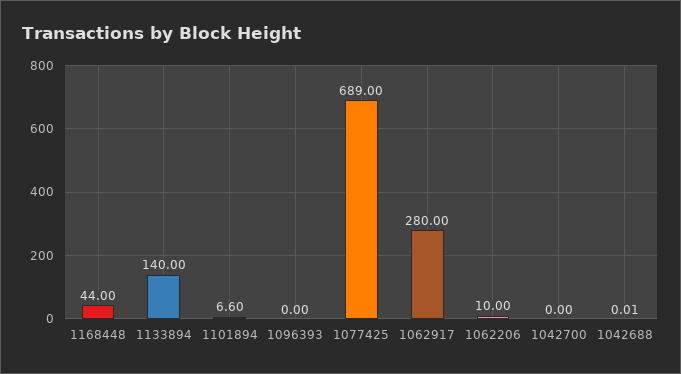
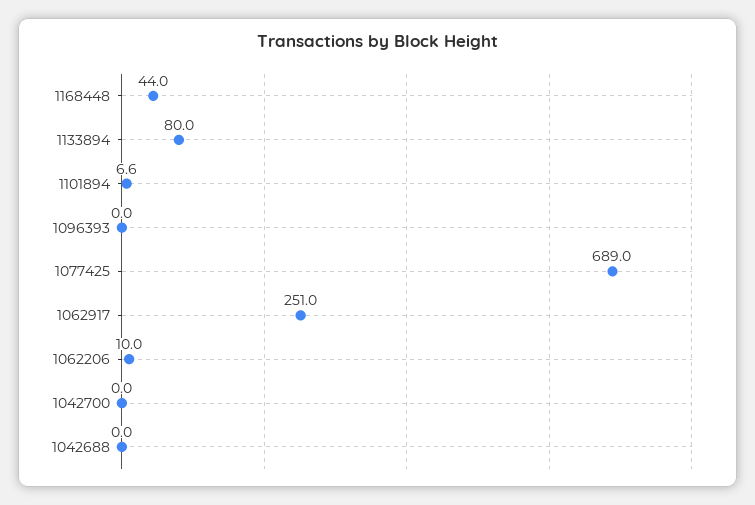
  {
    "1168448": 44,
-   "1133894": 140,
+   "1133894": 80,
    "1101894": 6.6,
    "1096393": 0,
    "1077425": 689,
-   "1062917": 280,
+   "1062917": 251,
    "1062206": 10,
    "1042700": 0,
    "1042688": 0.01
  }

